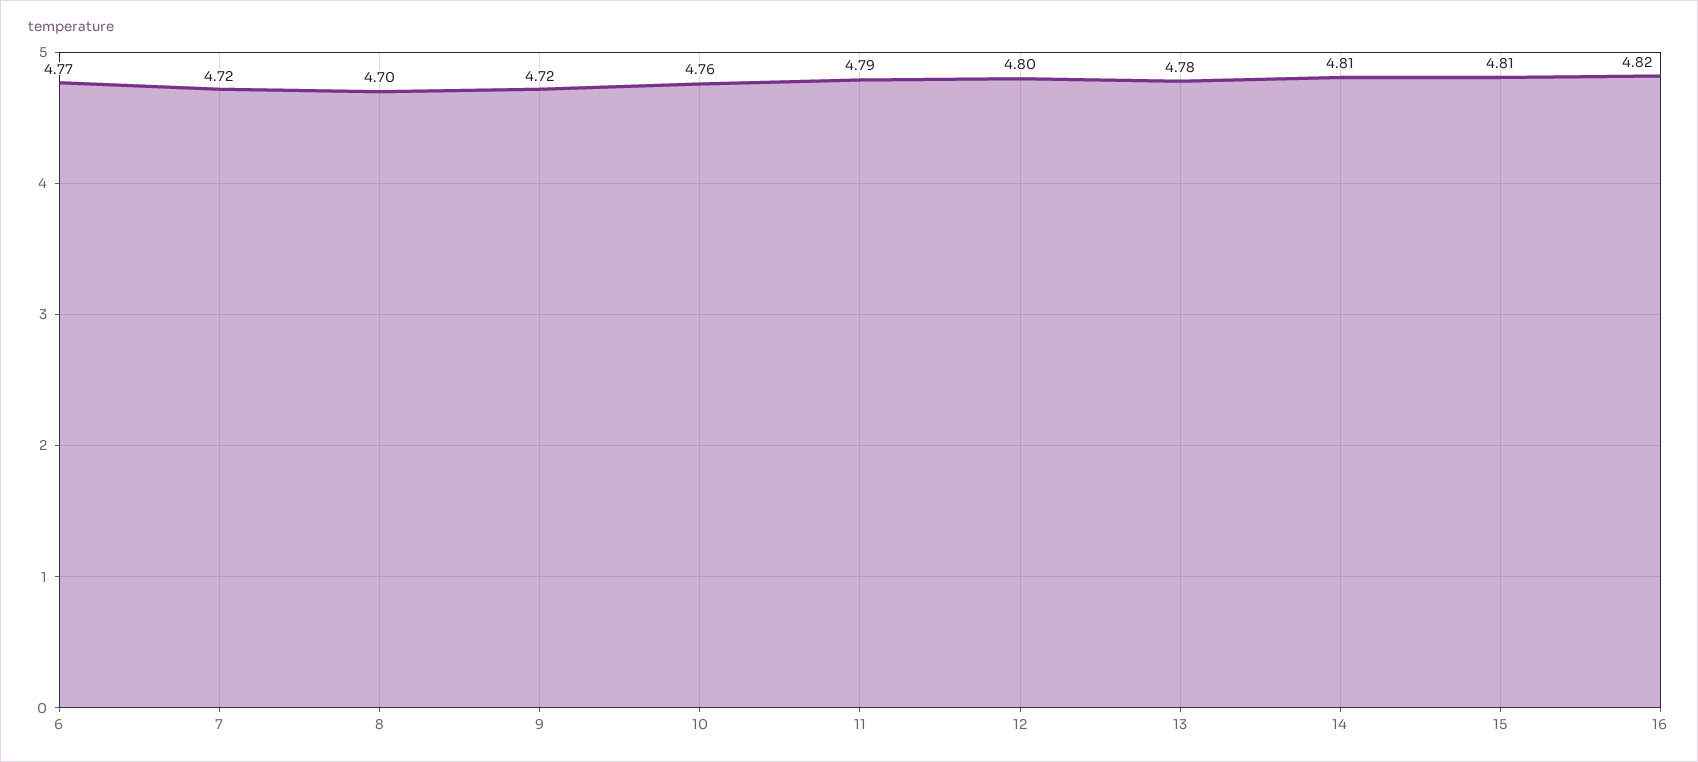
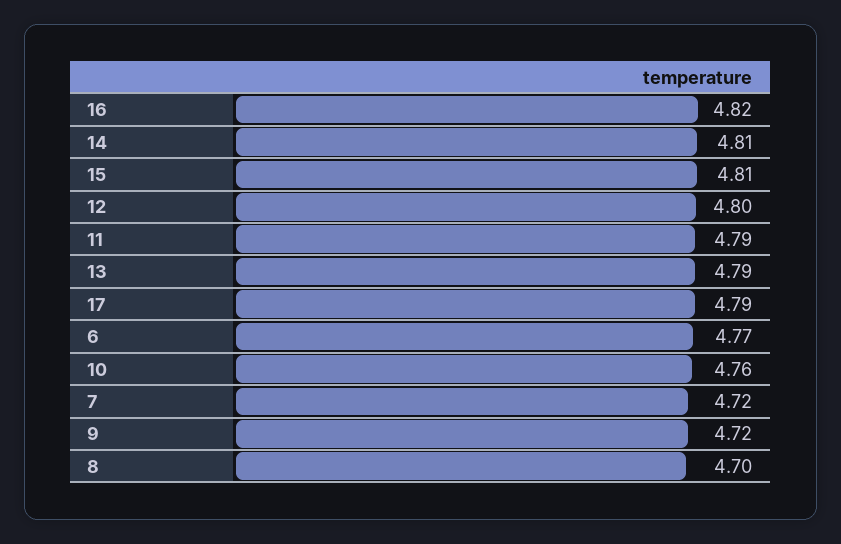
  {
    "6": 4.77,
    "7": 4.72,
    "8": 4.7,
    "9": 4.72,
    "10": 4.76,
    "11": 4.79,
    "12": 4.8,
-   "13": 4.78,
+   "13": 4.79,
    "14": 4.81,
    "15": 4.81,
-   "16": 4.82
+   "16": 4.82,
+   "17": 4.79
  }

